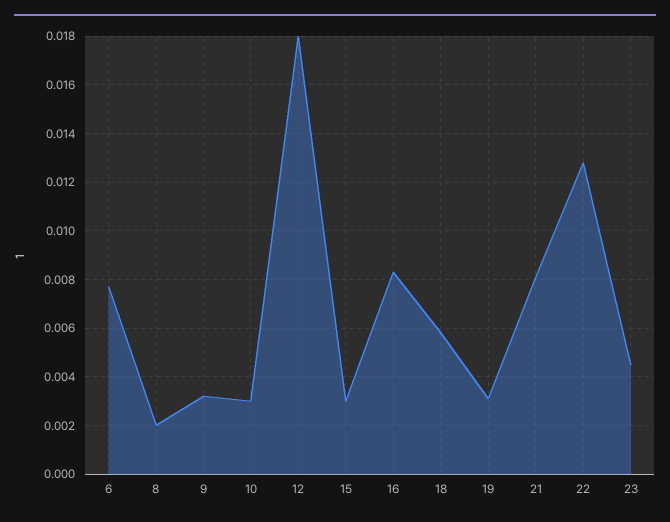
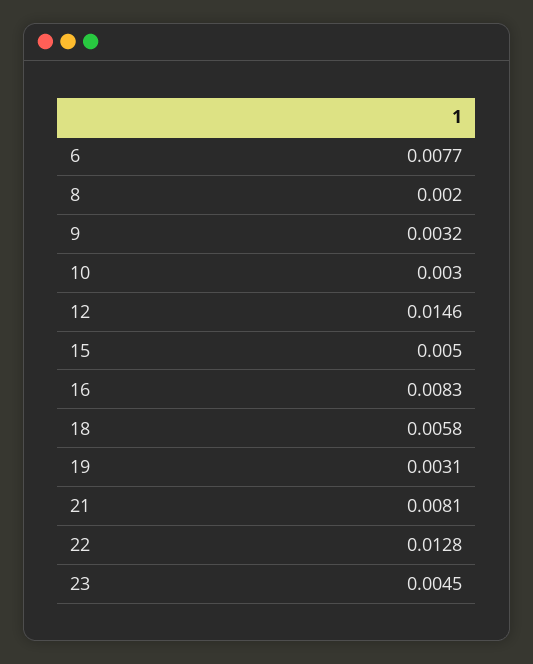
  {
    "6": 0.0077,
    "8": 0.002,
    "9": 0.0032,
    "10": 0.003,
-   "12": 0.018,
+   "12": 0.0146,
-   "15": 0.003,
+   "15": 0.005,
    "16": 0.0083,
    "18": 0.0058,
    "19": 0.0031,
    "21": 0.0081,
    "22": 0.0128,
    "23": 0.0045
  }

